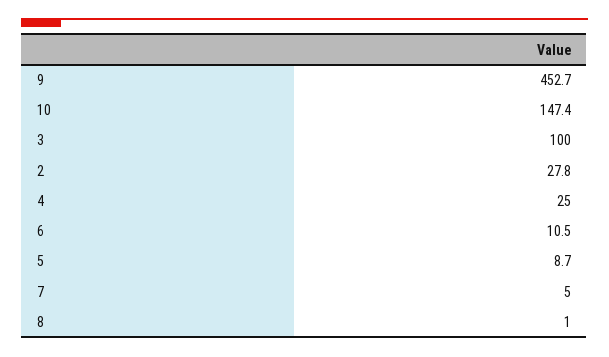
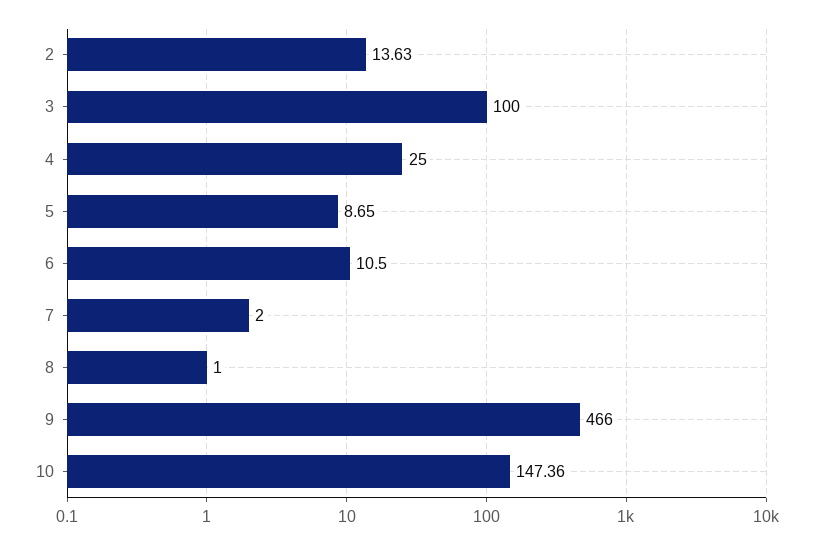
  {
-   "9": 452.7,
+   "9": 466,
    "10": 147.36,
    "3": 100,
-   "2": 27.8,
+   "2": 13.63,
    "4": 25,
    "6": 10.5,
    "5": 8.65,
-   "7": 5,
+   "7": 2,
    "8": 1
  }

